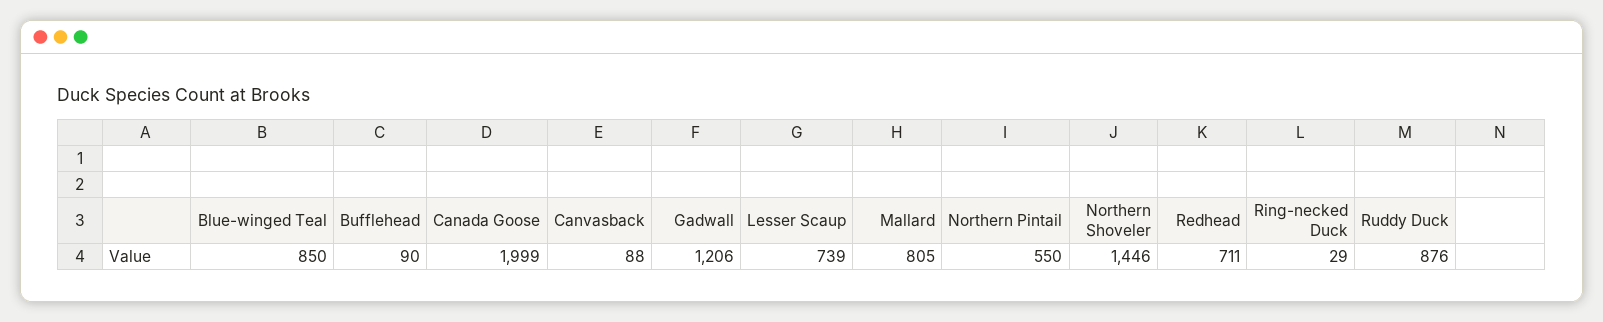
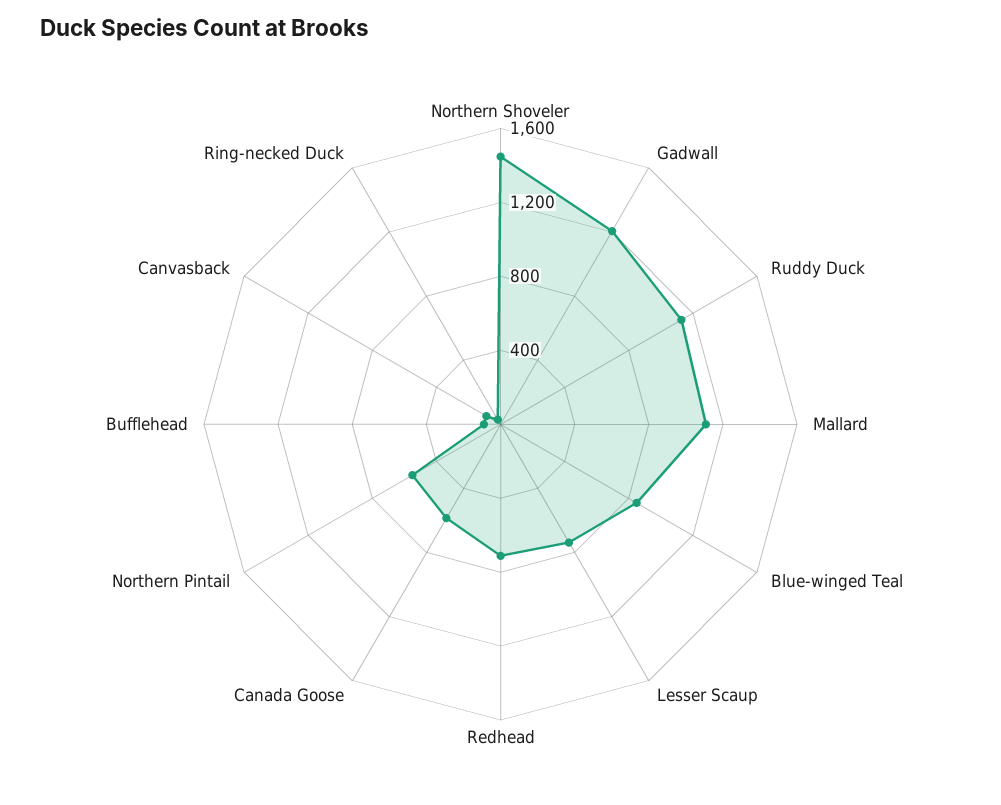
  {
    "Blue-winged Teal": 850,
    "Bufflehead": 90,
-   "Canada Goose": 1999,
+   "Canada Goose": 600,
    "Canvasback": 88,
    "Gadwall": 1206,
    "Lesser Scaup": 739,
-   "Mallard": 805,
+   "Mallard": 1100,
    "Northern Pintail": 550,
    "Northern Shoveler": 1446,
    "Redhead": 711,
    "Ring-necked Duck": 29,
-   "Ruddy Duck": 876
+   "Ruddy Duck": 1100
  }

